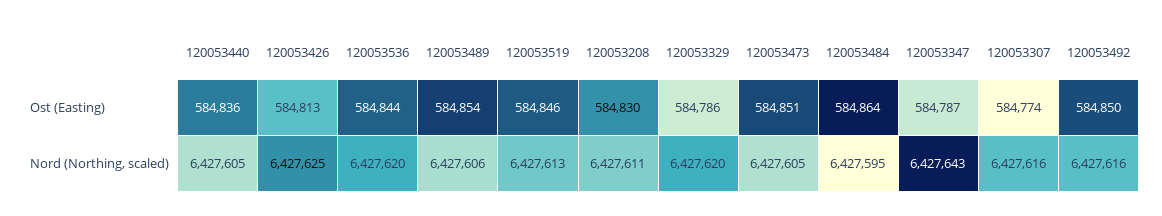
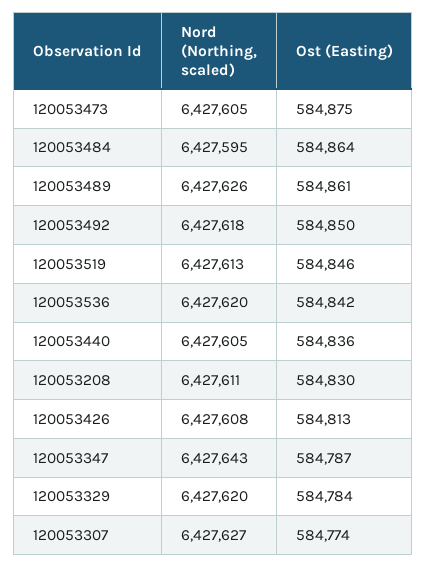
  {
    "120053440": {
      "Ost (Easting)": 584836,
      "Nord (Northing, scaled)": 6427605
    },
    "120053426": {
      "Ost (Easting)": 584813,
-     "Nord (Northing, scaled)": 6427625
+     "Nord (Northing, scaled)": 6427608
    },
    "120053536": {
-     "Ost (Easting)": 584844,
+     "Ost (Easting)": 584842,
      "Nord (Northing, scaled)": 6427620
    },
    "120053489": {
-     "Ost (Easting)": 584854,
+     "Ost (Easting)": 584861,
-     "Nord (Northing, scaled)": 6427606
+     "Nord (Northing, scaled)": 6427626
    },
    "120053519": {
      "Ost (Easting)": 584846,
      "Nord (Northing, scaled)": 6427613
    },
    "120053208": {
      "Ost (Easting)": 584830,
      "Nord (Northing, scaled)": 6427611
    },
    "120053329": {
-     "Ost (Easting)": 584786,
+     "Ost (Easting)": 584784,
      "Nord (Northing, scaled)": 6427620
    },
    "120053473": {
-     "Ost (Easting)": 584851,
+     "Ost (Easting)": 584875,
      "Nord (Northing, scaled)": 6427605
    },
    "120053484": {
      "Ost (Easting)": 584864,
      "Nord (Northing, scaled)": 6427595
    },
    "120053347": {
      "Ost (Easting)": 584787,
      "Nord (Northing, scaled)": 6427643
    },
    "120053307": {
      "Ost (Easting)": 584774,
-     "Nord (Northing, scaled)": 6427616
+     "Nord (Northing, scaled)": 6427627
    },
    "120053492": {
      "Ost (Easting)": 584850,
-     "Nord (Northing, scaled)": 6427616
+     "Nord (Northing, scaled)": 6427618
    }
  }

